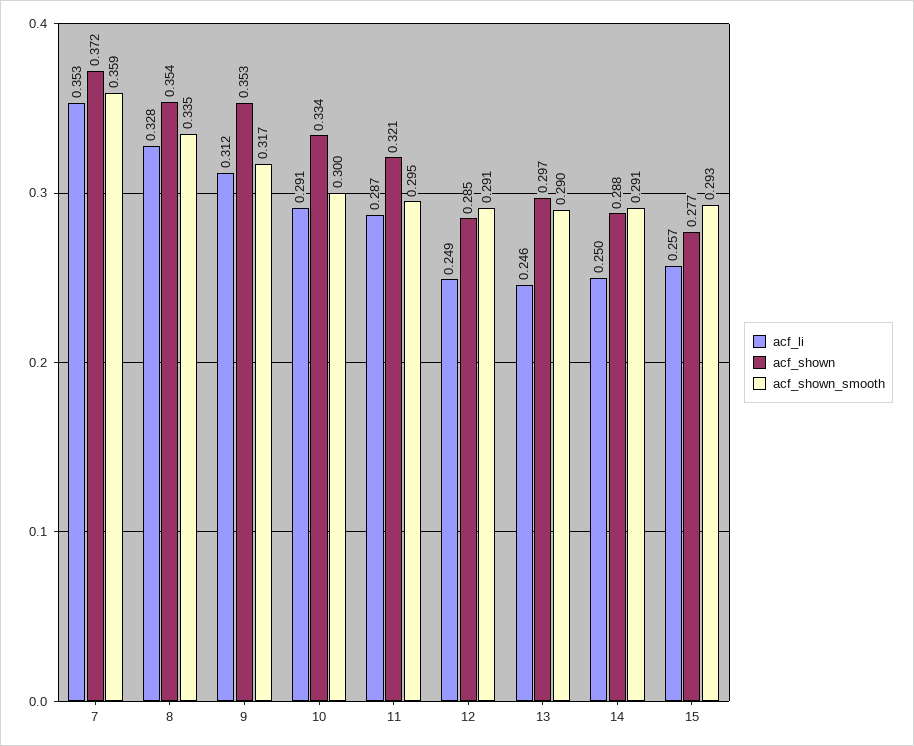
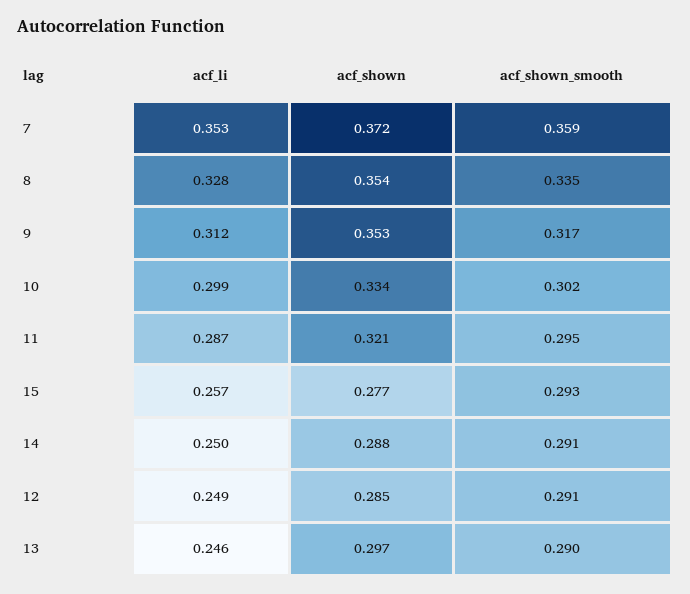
  {
    "acf_li": {
      "7": 0.353,
      "8": 0.328,
      "9": 0.312,
-     "10": 0.291,
+     "10": 0.299,
      "11": 0.287,
      "12": 0.249,
      "13": 0.246,
      "14": 0.25,
      "15": 0.257
    },
    "acf_shown": {
      "7": 0.372,
      "8": 0.354,
      "9": 0.353,
      "10": 0.334,
      "11": 0.321,
      "12": 0.285,
      "13": 0.297,
      "14": 0.288,
      "15": 0.277
    },
    "acf_shown_smooth": {
      "7": 0.359,
      "8": 0.335,
      "9": 0.317,
-     "10": 0.3,
+     "10": 0.302,
      "11": 0.295,
      "12": 0.291,
      "13": 0.29,
      "14": 0.291,
      "15": 0.293
    }
  }

